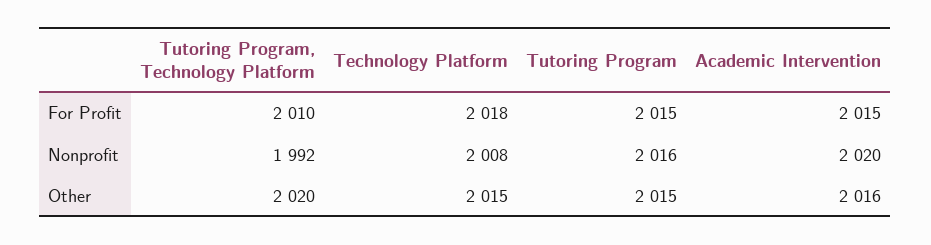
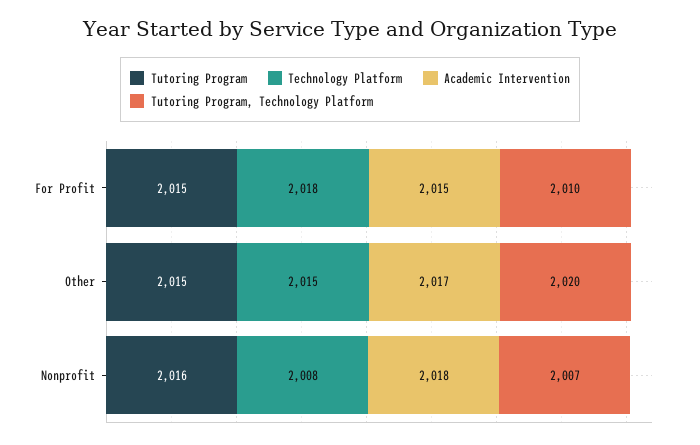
  {
    "Tutoring Program, Technology Platform": {
      "For Profit": 2010,
-     "Nonprofit": 1992,
+     "Nonprofit": 2007,
      "Other": 2020
    },
    "Technology Platform": {
      "For Profit": 2018,
      "Nonprofit": 2008,
      "Other": 2015
    },
    "Tutoring Program": {
      "For Profit": 2015,
      "Nonprofit": 2016,
      "Other": 2015
    },
    "Academic Intervention": {
      "For Profit": 2015,
-     "Nonprofit": 2020,
+     "Nonprofit": 2018,
-     "Other": 2016
+     "Other": 2017
    }
  }

